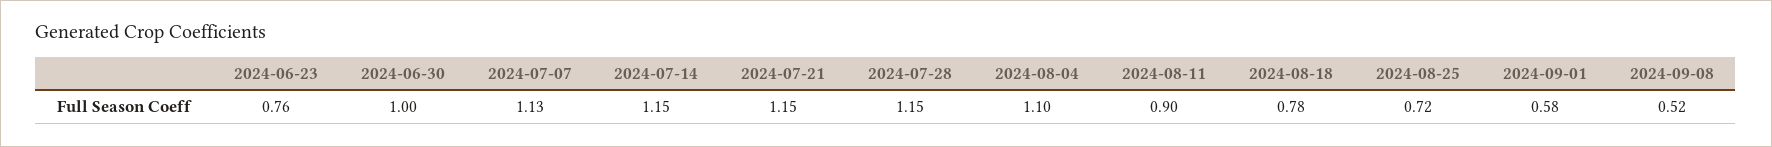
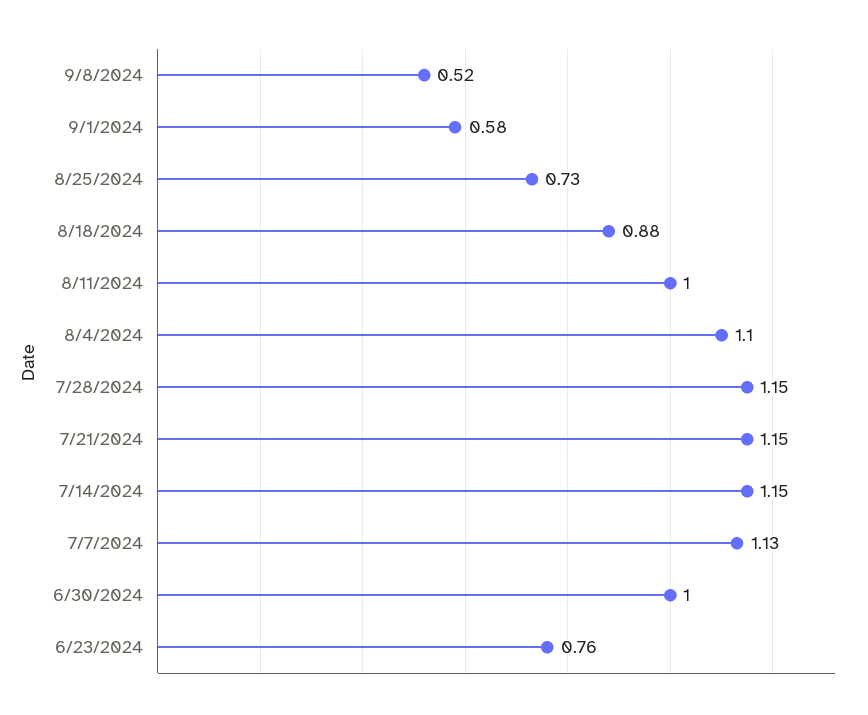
  {
    "2024-06-23": 0.76,
    "2024-06-30": 1,
    "2024-07-07": 1.13,
    "2024-07-14": 1.15,
    "2024-07-21": 1.15,
    "2024-07-28": 1.15,
    "2024-08-04": 1.1,
-   "2024-08-11": 0.9,
+   "2024-08-11": 1,
-   "2024-08-18": 0.78,
+   "2024-08-18": 0.88,
-   "2024-08-25": 0.72,
+   "2024-08-25": 0.73,
    "2024-09-01": 0.58,
    "2024-09-08": 0.52
  }

